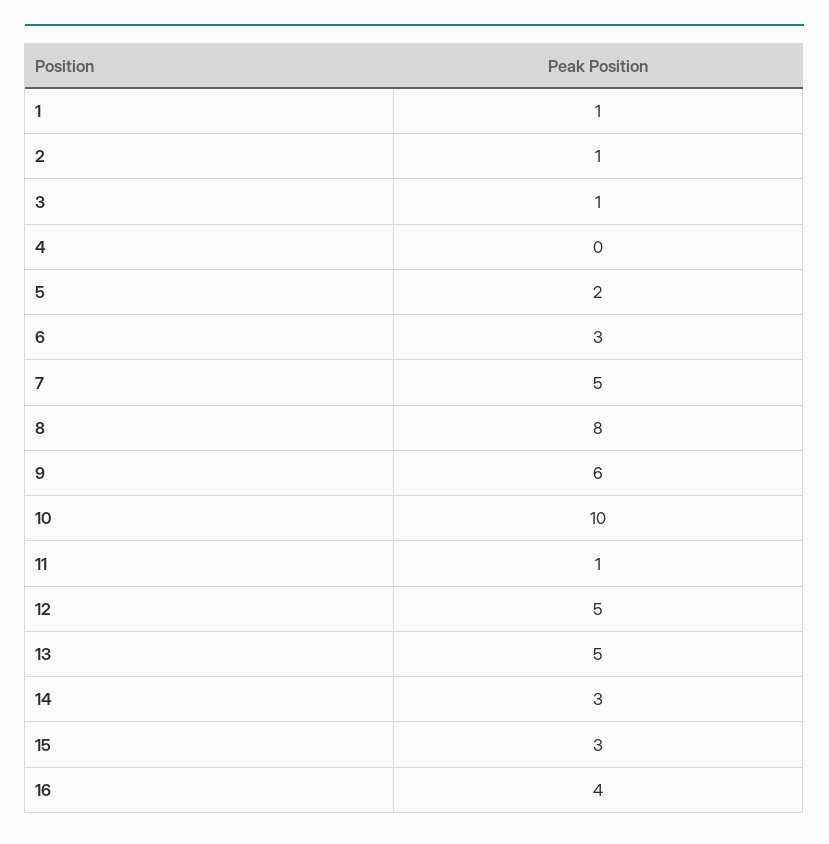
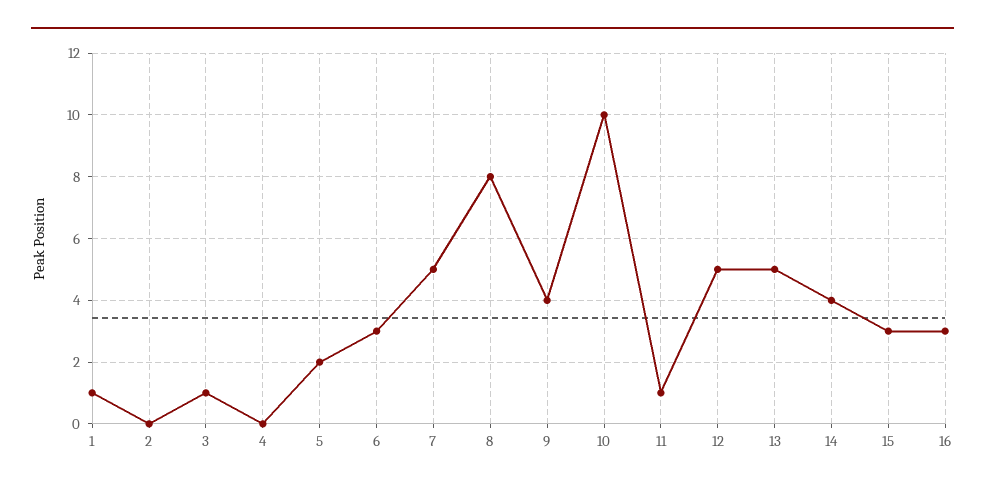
  {
    "1": 1,
-   "2": 1,
+   "2": 0,
    "3": 1,
    "4": 0,
    "5": 2,
    "6": 3,
    "7": 5,
    "8": 8,
-   "9": 6,
+   "9": 4,
    "10": 10,
    "11": 1,
    "12": 5,
    "13": 5,
-   "14": 3,
+   "14": 4,
    "15": 3,
-   "16": 4
+   "16": 3
  }

